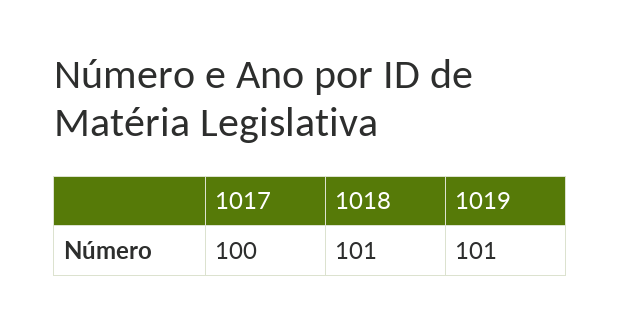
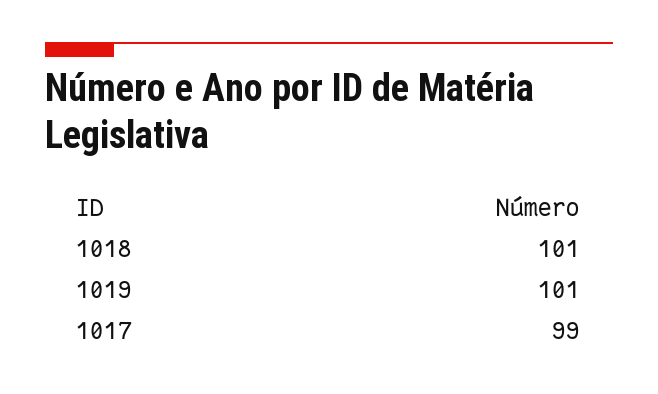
  {
-   "1017": 100,
+   "1017": 99,
    "1018": 101,
    "1019": 101
  }

